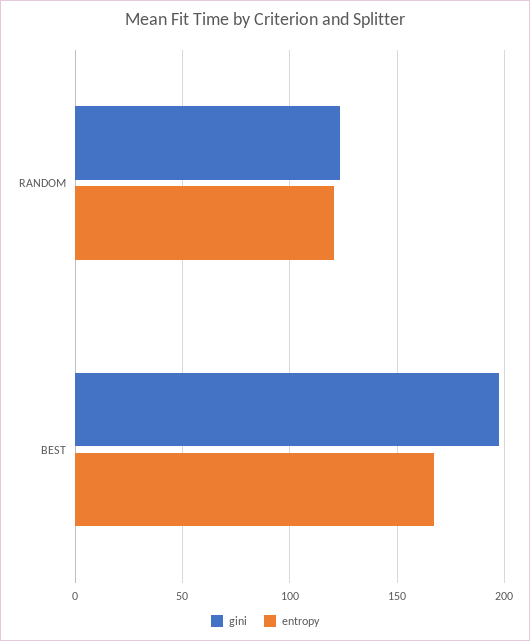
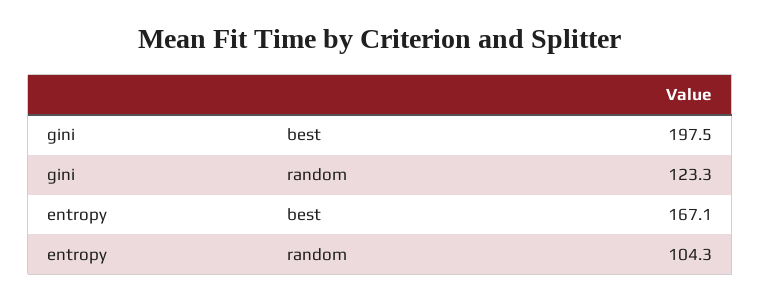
  {
    "gini": {
      "RANDOM": 123.3,
      "BEST": 197.5
    },
    "entropy": {
-     "RANDOM": 120,
+     "RANDOM": 104.3,
      "BEST": 167.1
    }
  }

